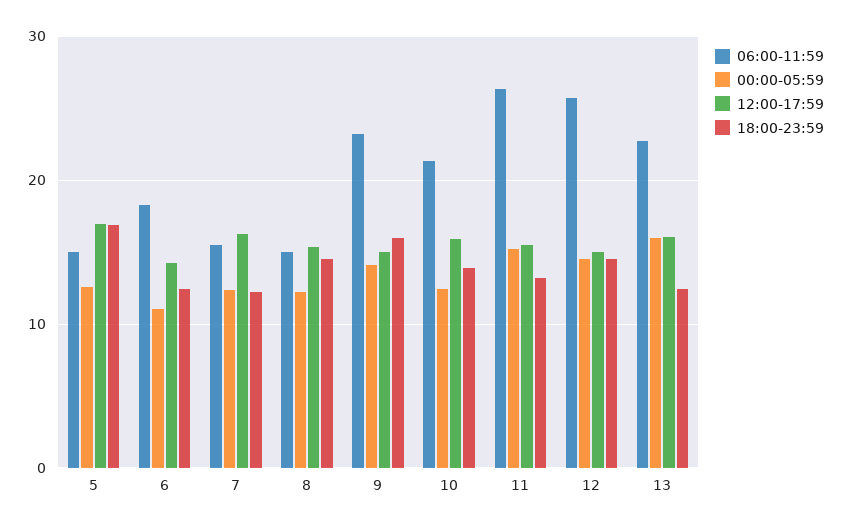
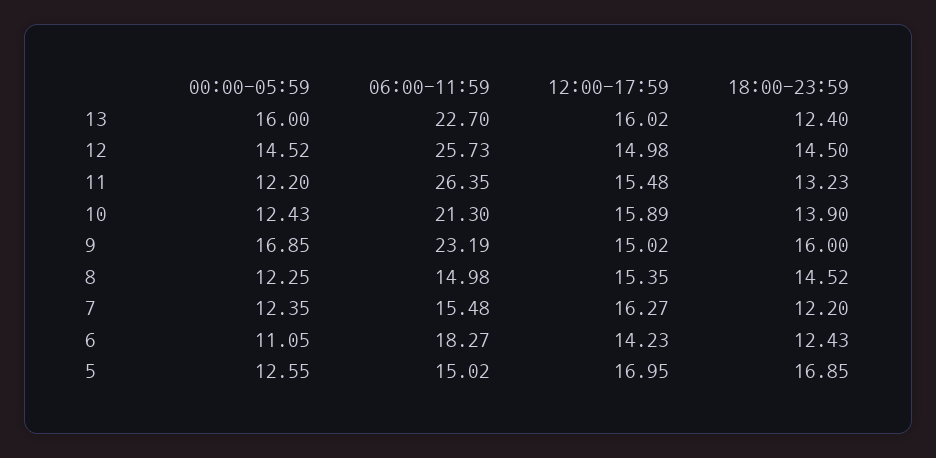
  {
    "06:00-11:59": {
      "5": 15.02,
      "6": 18.27,
      "7": 15.48,
      "8": 14.98,
      "9": 23.19,
      "10": 21.3,
      "11": 26.35,
      "12": 25.73,
      "13": 22.7
    },
    "00:00-05:59": {
      "5": 12.55,
      "6": 11.05,
      "7": 12.35,
      "8": 12.25,
-     "9": 14,
+     "9": 16.85,
      "10": 12.43,
-     "11": 15,
+     "11": 12.2,
      "12": 14.52,
      "13": 16
    },
    "12:00-17:59": {
      "5": 16.95,
      "6": 14.23,
      "7": 16.27,
      "8": 15.35,
      "9": 15.02,
      "10": 15.89,
      "11": 15.48,
      "12": 14.98,
      "13": 16.02
    },
    "18:00-23:59": {
      "5": 16.85,
      "6": 12.43,
      "7": 12.2,
      "8": 14.52,
      "9": 16,
      "10": 13.9,
      "11": 13.23,
      "12": 14.5,
      "13": 12.4
    }
  }

